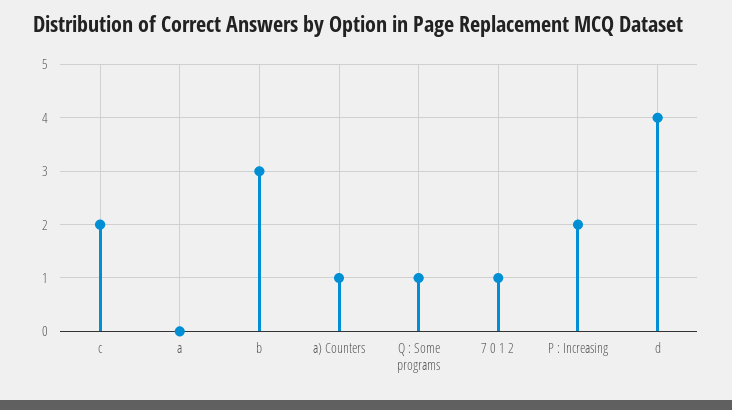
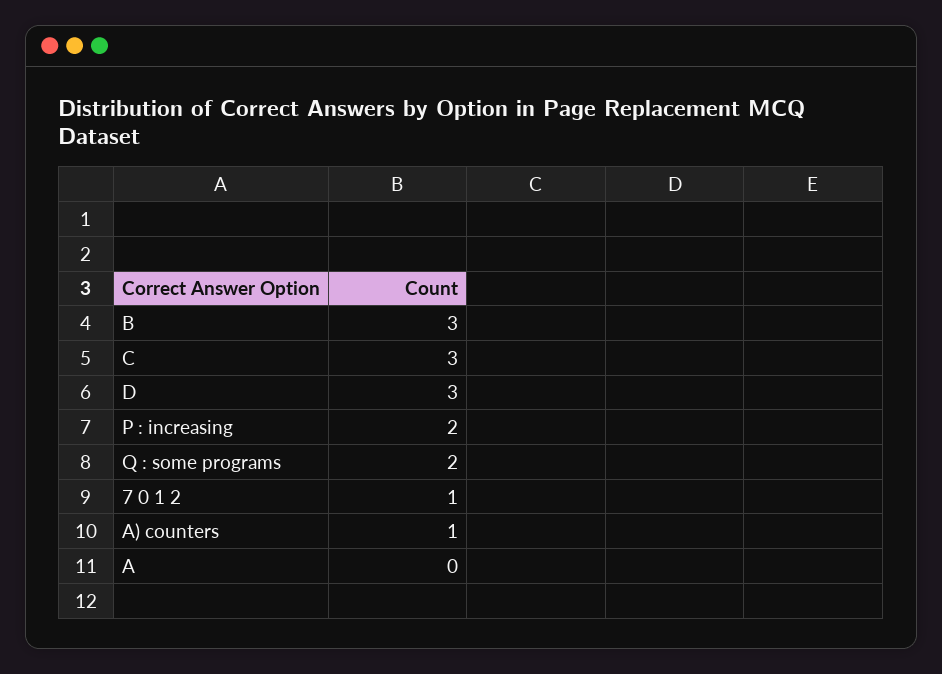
  {
-   "c": 2,
+   "c": 3,
    "a": 0,
    "b": 3,
    "a) Counters": 1,
-   "Q : Some programs": 1,
+   "Q : Some programs": 2,
    "7 0 1 2": 1,
    "P : Increasing": 2,
-   "d": 4
+   "d": 3
  }

